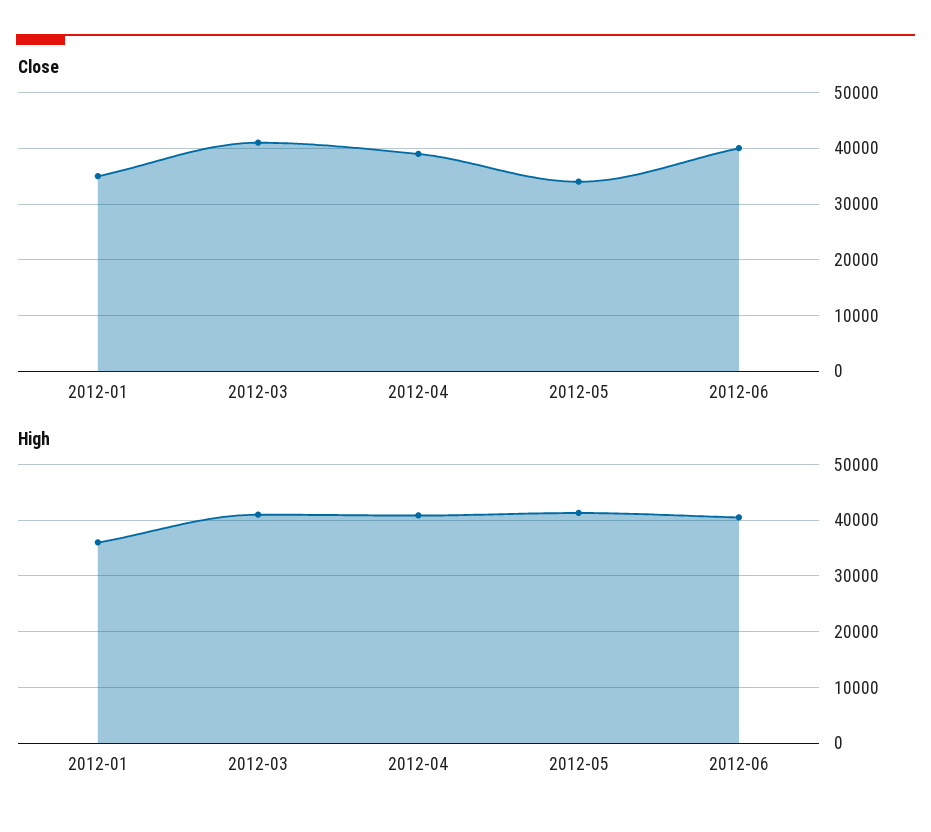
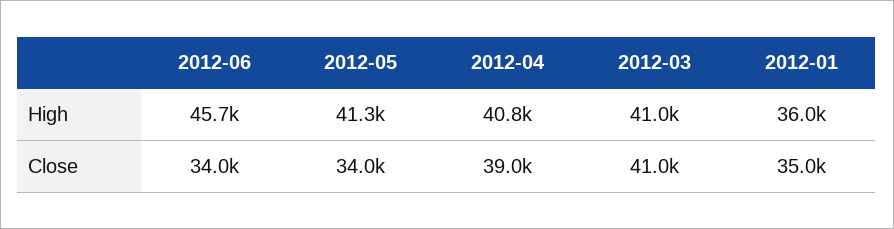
  {
    "Close": {
      "2012-01": 35000,
      "2012-03": 41000,
      "2012-04": 39000,
      "2012-05": 34000,
-     "2012-06": 40000
+     "2012-06": 34000
    },
    "High": {
      "2012-01": 36000,
      "2012-03": 41000,
      "2012-04": 40800,
      "2012-05": 41300,
-     "2012-06": 40000
+     "2012-06": 45700
    }
  }

